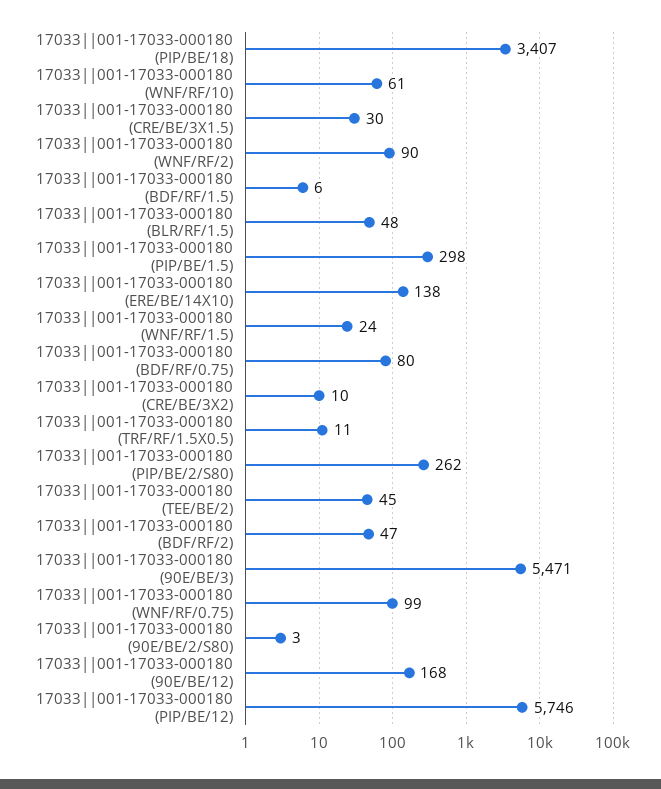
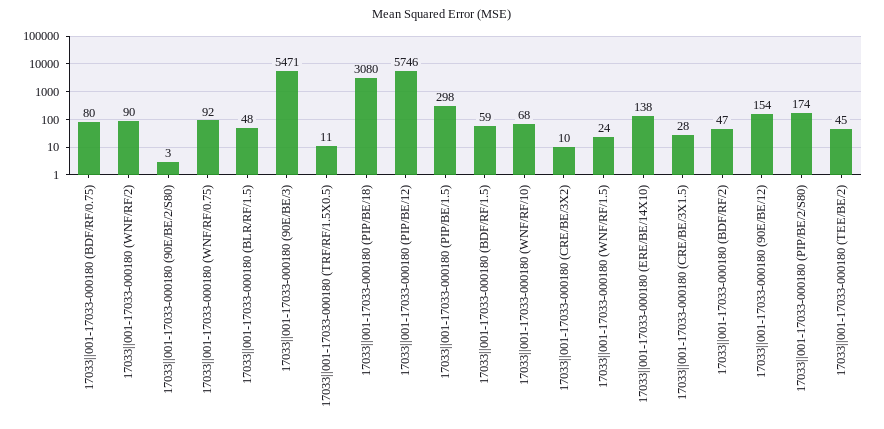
  {
-   "17033||001-17033-000180 (PIP/BE/18)": 3407,
+   "17033||001-17033-000180 (PIP/BE/18)": 3080,
-   "17033||001-17033-000180 (WNF/RF/10)": 61,
+   "17033||001-17033-000180 (WNF/RF/10)": 68,
-   "17033||001-17033-000180 (CRE/BE/3X1.5)": 30,
+   "17033||001-17033-000180 (CRE/BE/3X1.5)": 28,
    "17033||001-17033-000180 (WNF/RF/2)": 90,
-   "17033||001-17033-000180 (BDF/RF/1.5)": 6,
+   "17033||001-17033-000180 (BDF/RF/1.5)": 59,
    "17033||001-17033-000180 (BLR/RF/1.5)": 48,
    "17033||001-17033-000180 (PIP/BE/1.5)": 298,
    "17033||001-17033-000180 (ERE/BE/14X10)": 138,
    "17033||001-17033-000180 (WNF/RF/1.5)": 24,
    "17033||001-17033-000180 (BDF/RF/0.75)": 80,
    "17033||001-17033-000180 (CRE/BE/3X2)": 10,
    "17033||001-17033-000180 (TRF/RF/1.5X0.5)": 11,
-   "17033||001-17033-000180 (PIP/BE/2/S80)": 262,
+   "17033||001-17033-000180 (PIP/BE/2/S80)": 174,
    "17033||001-17033-000180 (TEE/BE/2)": 45,
    "17033||001-17033-000180 (BDF/RF/2)": 47,
    "17033||001-17033-000180 (90E/BE/3)": 5471,
-   "17033||001-17033-000180 (WNF/RF/0.75)": 99,
+   "17033||001-17033-000180 (WNF/RF/0.75)": 92,
    "17033||001-17033-000180 (90E/BE/2/S80)": 3,
-   "17033||001-17033-000180 (90E/BE/12)": 168,
+   "17033||001-17033-000180 (90E/BE/12)": 154,
    "17033||001-17033-000180 (PIP/BE/12)": 5746
  }

